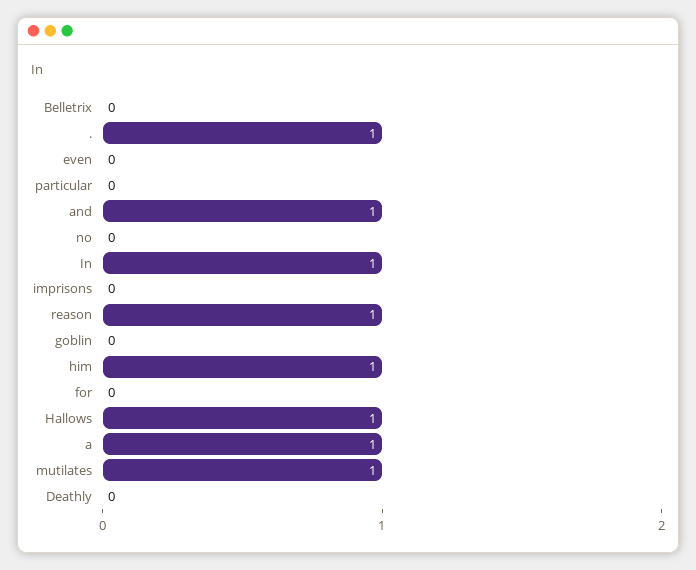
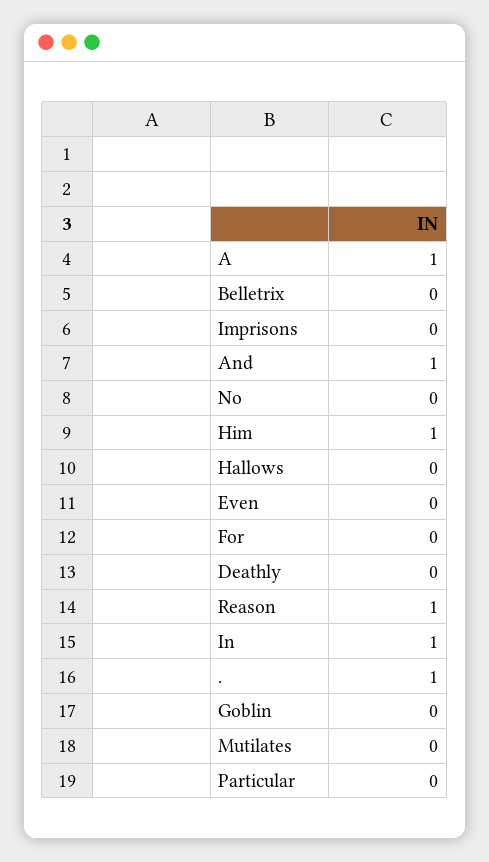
  {
    "Belletrix": 0,
    ".": 1,
    "even": 0,
    "particular": 0,
    "and": 1,
    "no": 0,
    "In": 1,
    "imprisons": 0,
    "reason": 1,
    "goblin": 0,
    "him": 1,
    "for": 0,
-   "Hallows": 1,
+   "Hallows": 0,
    "a": 1,
-   "mutilates": 1,
+   "mutilates": 0,
    "Deathly": 0
  }

